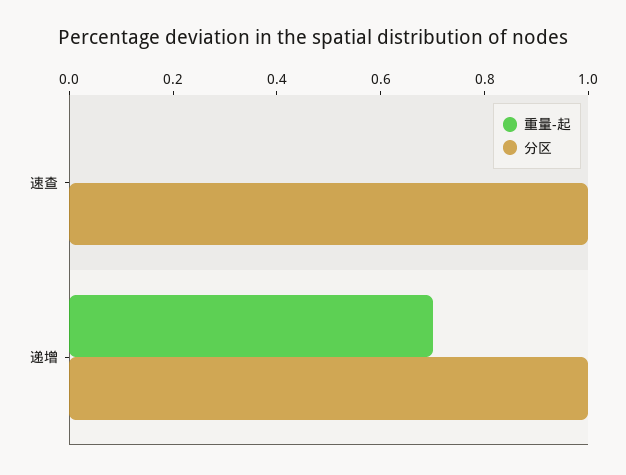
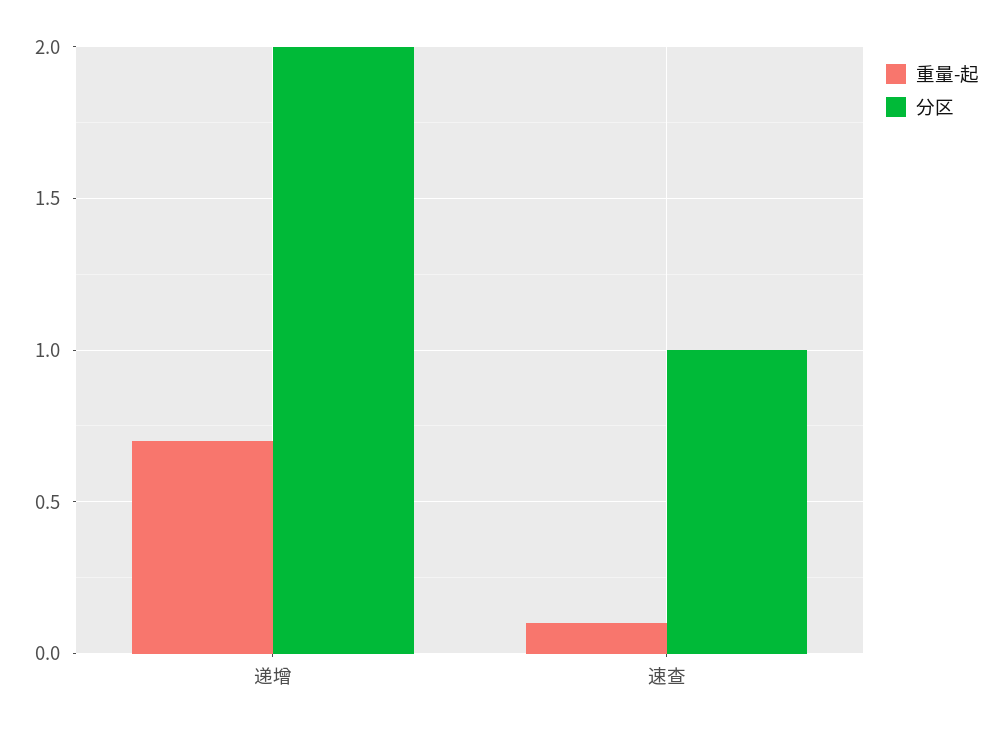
  {
    "重量-起": {
-     "速查": 0,
+     "速查": 0.1,
      "递增": 0.7
    },
    "分区": {
      "速查": 1,
-     "递增": 1
+     "递增": 2
    }
  }

